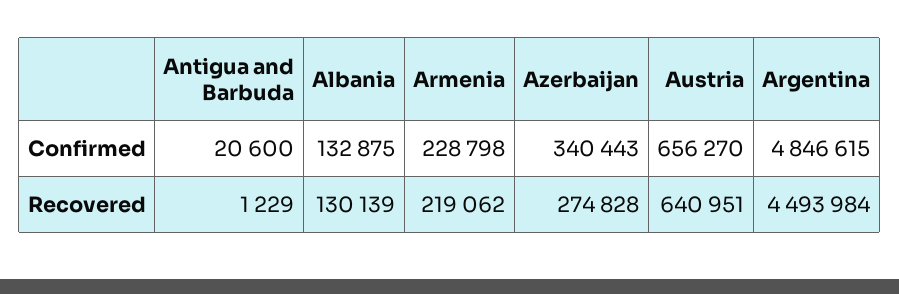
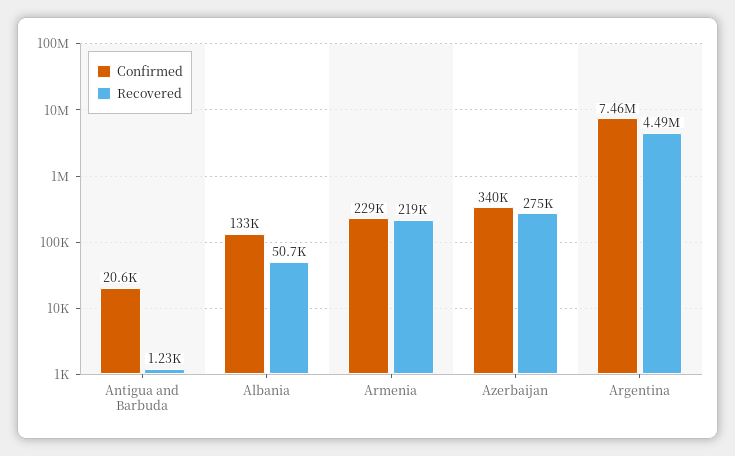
  {
    "Confirmed": {
      "Antigua and Barbuda": 20600,
      "Albania": 132875,
      "Armenia": 228798,
      "Azerbaijan": 340443,
-     "Austria": 656270,
-     "Argentina": 4846615
+     "Argentina": 7460000
    },
    "Recovered": {
      "Antigua and Barbuda": 1229,
-     "Albania": 130139,
+     "Albania": 50700,
      "Armenia": 219062,
      "Azerbaijan": 274828,
-     "Austria": 640951,
      "Argentina": 4493984
    }
  }

